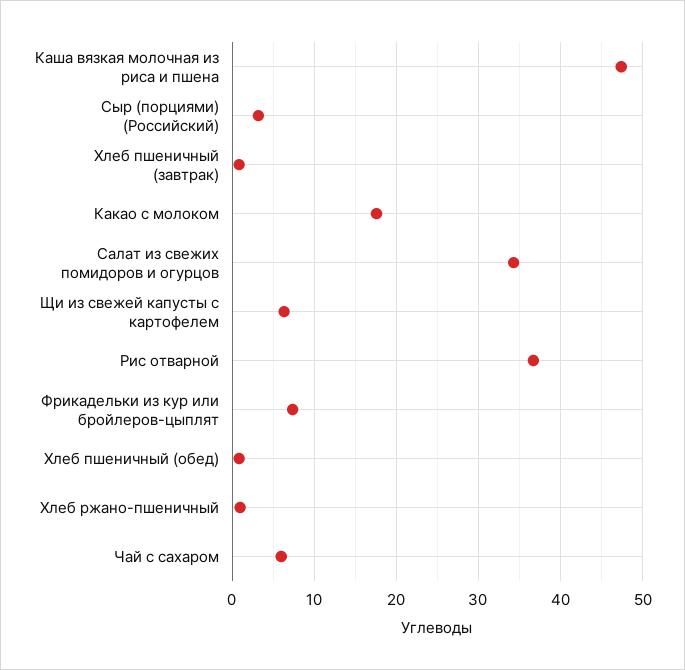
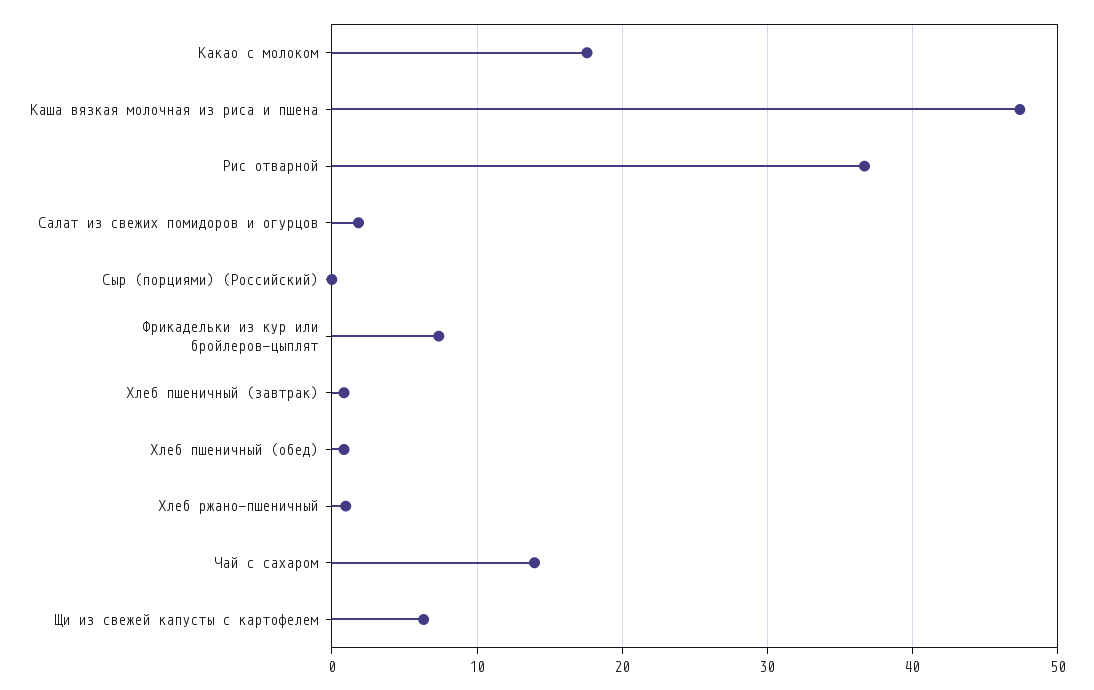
  {
    "Каша вязкая молочная из риса и пшена": 47,
-   "Сыр (порциями) (Российский)": 3,
+   "Сыр (порциями) (Российский)": 0,
    "Хлеб пшеничный (завтрак)": 1,
    "Какао с молоком": 18,
-   "Салат из свежих помидоров и огурцов": 34,
+   "Салат из свежих помидоров и огурцов": 2,
    "Щи из свежей капусты с картофелем": 6,
    "Рис отварной": 37,
    "Фрикадельки из кур или бройлеров-цыплят": 7,
    "Хлеб пшеничный (обед)": 1,
    "Хлеб ржано-пшеничный": 1,
-   "Чай с сахаром": 6
+   "Чай с сахаром": 14
  }

